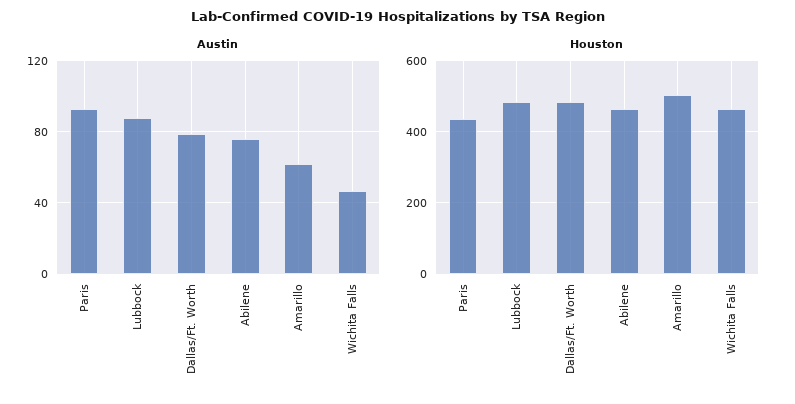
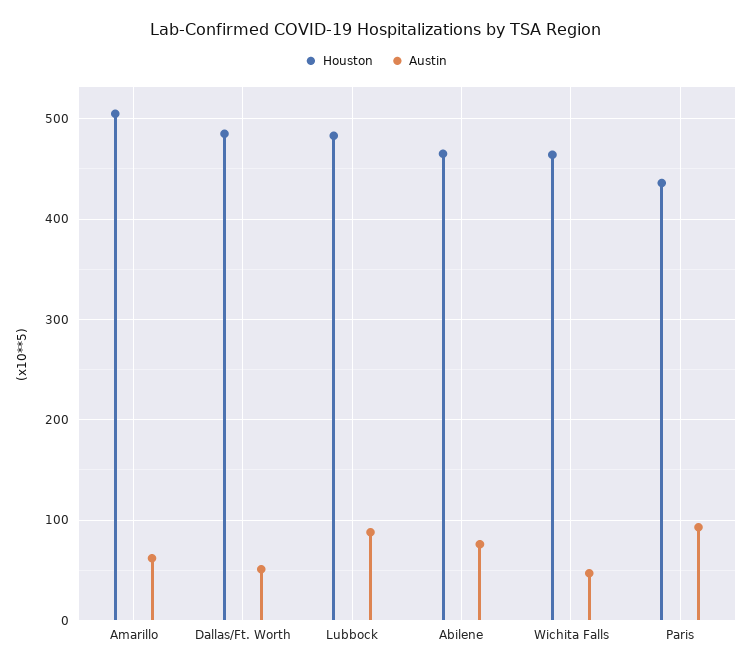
  {
    "Austin": {
      "Paris": 95,
      "Lubbock": 90,
-     "Dallas/Ft. Worth": 80,
+     "Dallas/Ft. Worth": 50,
      "Abilene": 75,
      "Amarillo": 60,
      "Wichita Falls": 45
    },
    "Houston": {
      "Paris": 440,
      "Lubbock": 480,
      "Dallas/Ft. Worth": 490,
      "Abilene": 470,
      "Amarillo": 510,
      "Wichita Falls": 460
    }
  }

